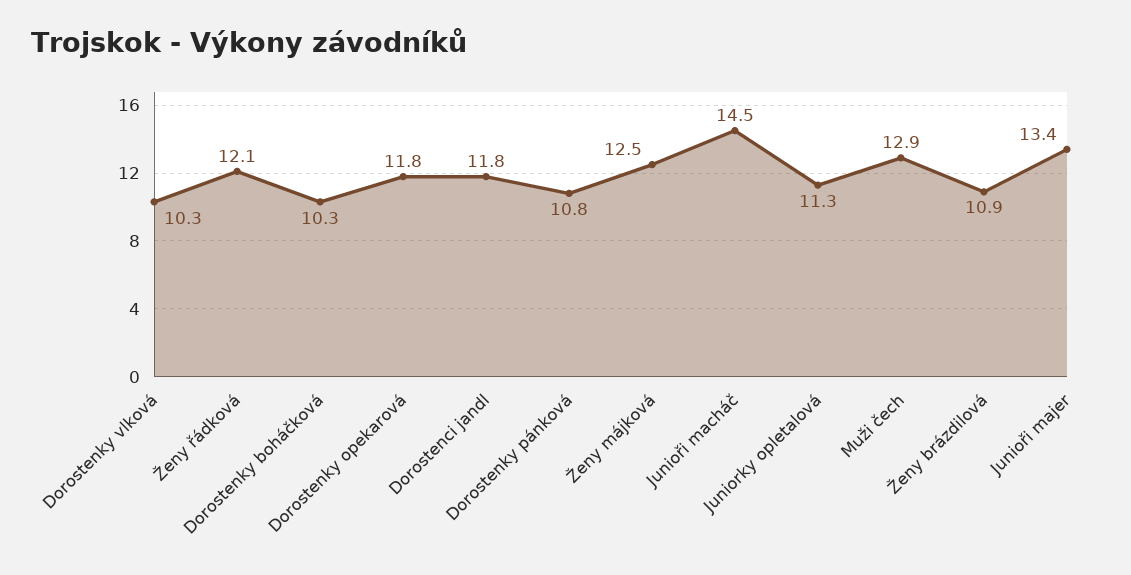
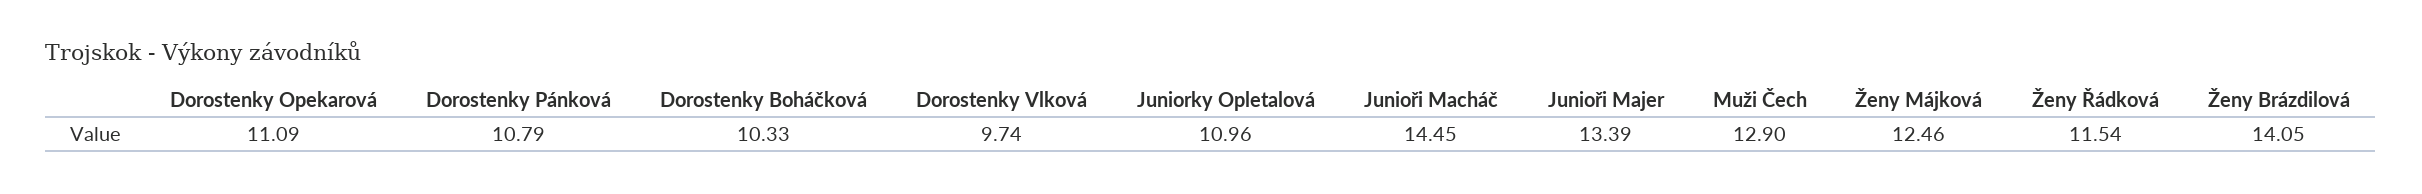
  {
-   "Dorostenky vlková": 10.3,
+   "Dorostenky vlková": 9.74,
-   "Ženy řádková": 12.1,
+   "Ženy řádková": 11.54,
    "Dorostenky boháčková": 10.33,
-   "Dorostenky opekarová": 11.8,
+   "Dorostenky opekarová": 11.09,
-   "Dorostenci jandl": 11.8,
    "Dorostenky pánková": 10.79,
    "Ženy májková": 12.46,
    "Junioři macháč": 14.45,
-   "Juniorky opletalová": 11.3,
+   "Juniorky opletalová": 10.96,
    "Muži čech": 12.9,
-   "Ženy brázdilová": 10.9,
+   "Ženy brázdilová": 14.05,
    "Junioři majer": 13.39
  }

